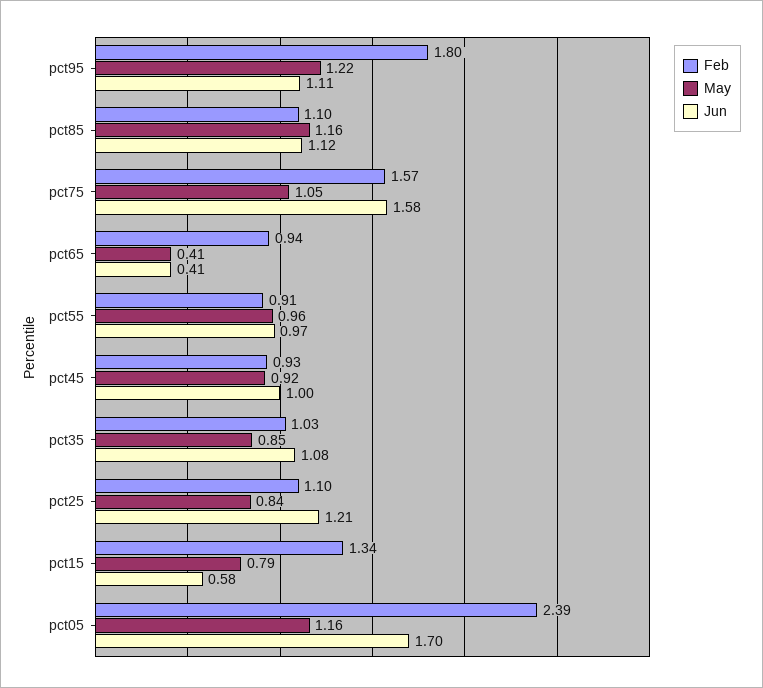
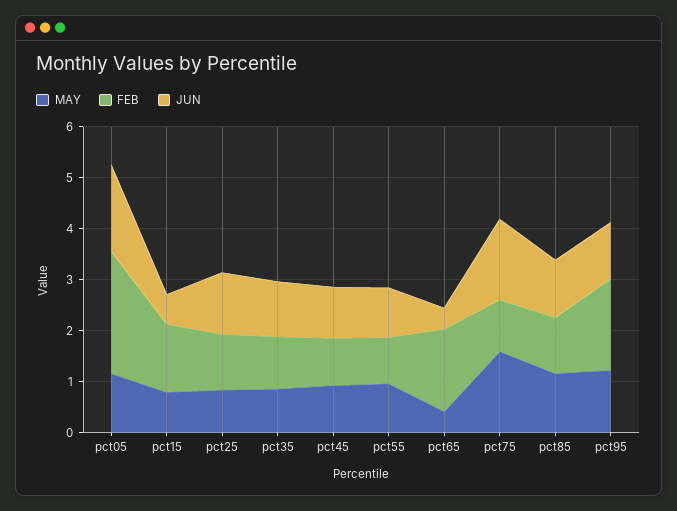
  {
    "Feb": {
      "pct95": 1.8,
      "pct85": 1.1,
-     "pct75": 1.57,
+     "pct75": 1,
-     "pct65": 0.94,
+     "pct65": 1.6,
      "pct55": 0.91,
      "pct45": 0.93,
      "pct35": 1.03,
      "pct25": 1.1,
      "pct15": 1.34,
      "pct05": 2.39
    },
    "May": {
      "pct95": 1.22,
      "pct85": 1.16,
-     "pct75": 1.05,
+     "pct75": 1.6,
      "pct65": 0.41,
      "pct55": 0.96,
      "pct45": 0.92,
      "pct35": 0.85,
      "pct25": 0.84,
      "pct15": 0.79,
      "pct05": 1.16
    },
    "Jun": {
      "pct95": 1.11,
      "pct85": 1.12,
      "pct75": 1.58,
      "pct65": 0.41,
      "pct55": 0.97,
      "pct45": 1,
      "pct35": 1.08,
      "pct25": 1.21,
      "pct15": 0.58,
      "pct05": 1.7
    }
  }

